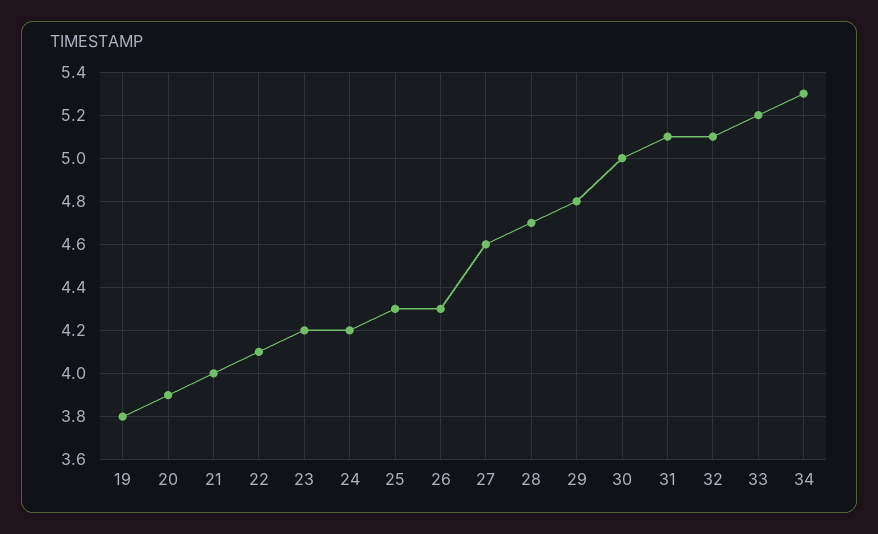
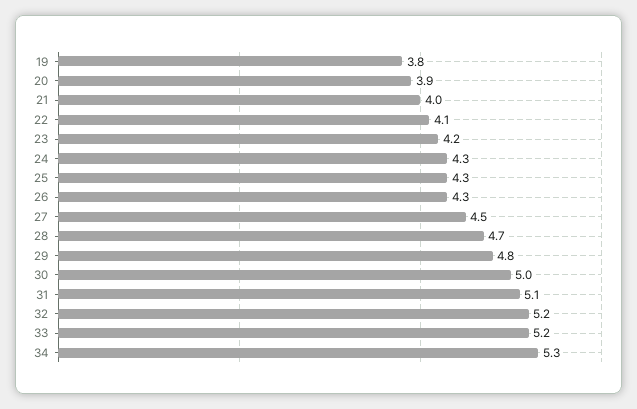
  {
    "19": 3.8,
    "20": 3.9,
    "21": 4,
    "22": 4.1,
    "23": 4.2,
-   "24": 4.2,
+   "24": 4.3,
    "25": 4.3,
    "26": 4.3,
-   "27": 4.6,
+   "27": 4.5,
    "28": 4.7,
    "29": 4.8,
    "30": 5,
    "31": 5.1,
-   "32": 5.1,
+   "32": 5.2,
    "33": 5.2,
    "34": 5.3
  }

